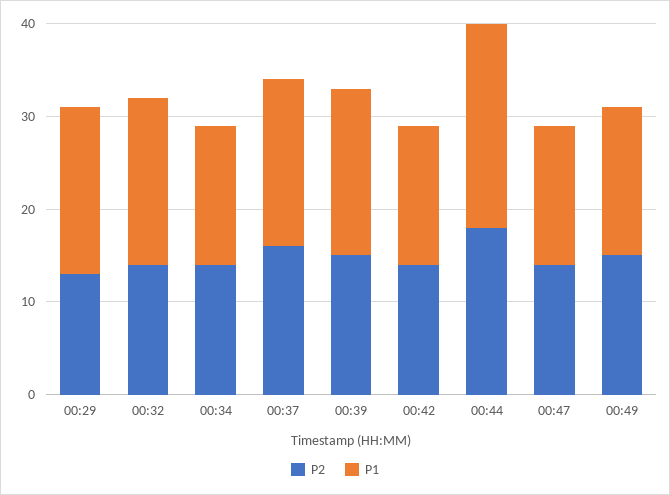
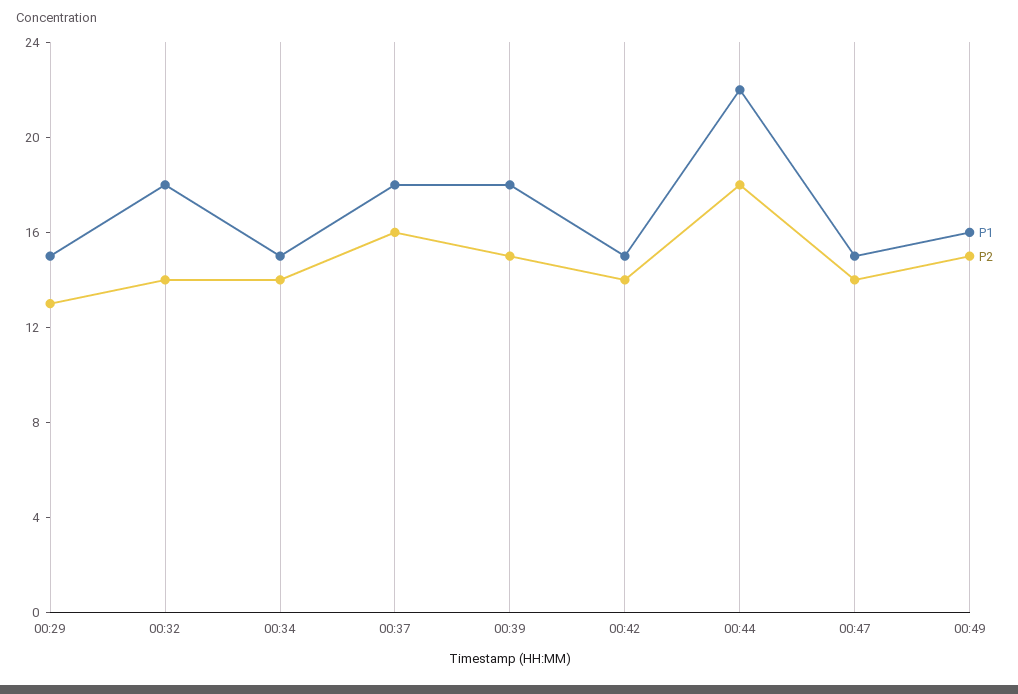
  {
    "P2": {
      "00:29": 13,
      "00:32": 14,
      "00:34": 14,
      "00:37": 16,
      "00:39": 15,
      "00:42": 14,
      "00:44": 18,
      "00:47": 14,
      "00:49": 15
    },
    "P1": {
-     "00:29": 18,
+     "00:29": 15,
      "00:32": 18,
      "00:34": 15,
      "00:37": 18,
      "00:39": 18,
      "00:42": 15,
      "00:44": 22,
      "00:47": 15,
      "00:49": 16
    }
  }

